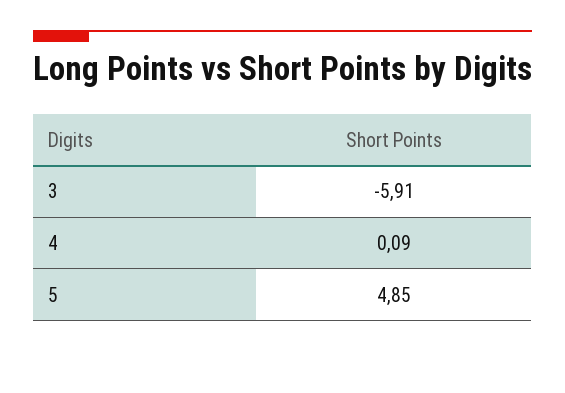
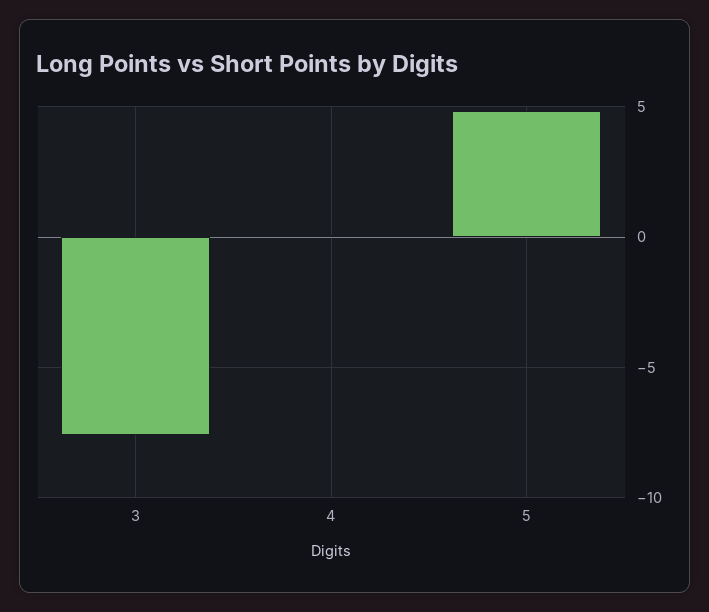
  {
-   "3": -5.91,
+   "3": -7.5,
    "4": 0.09,
    "5": 4.85
  }

